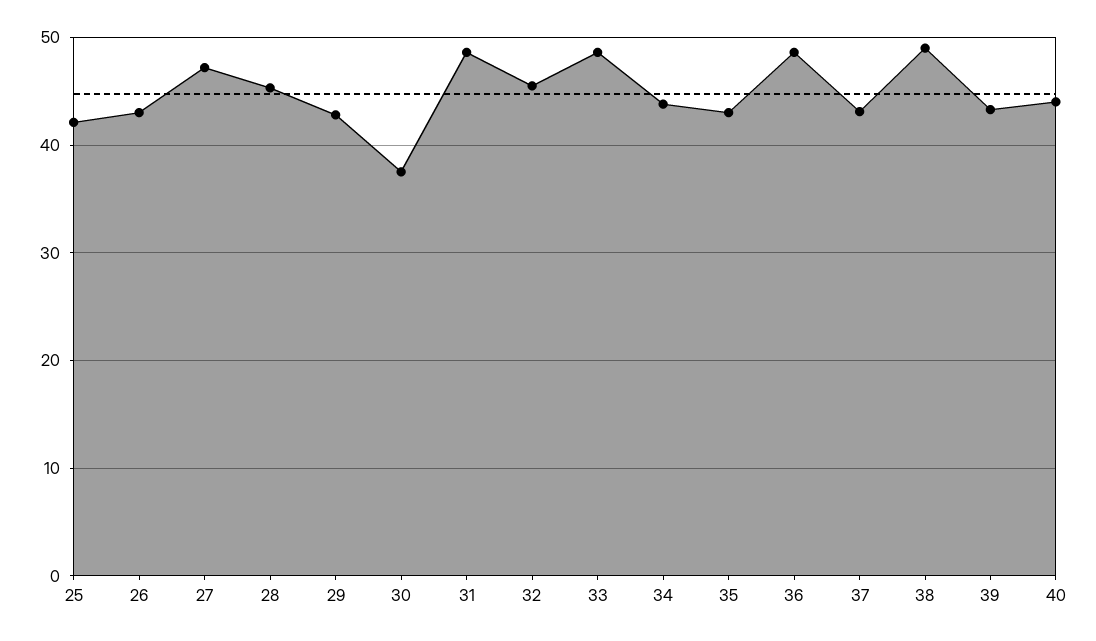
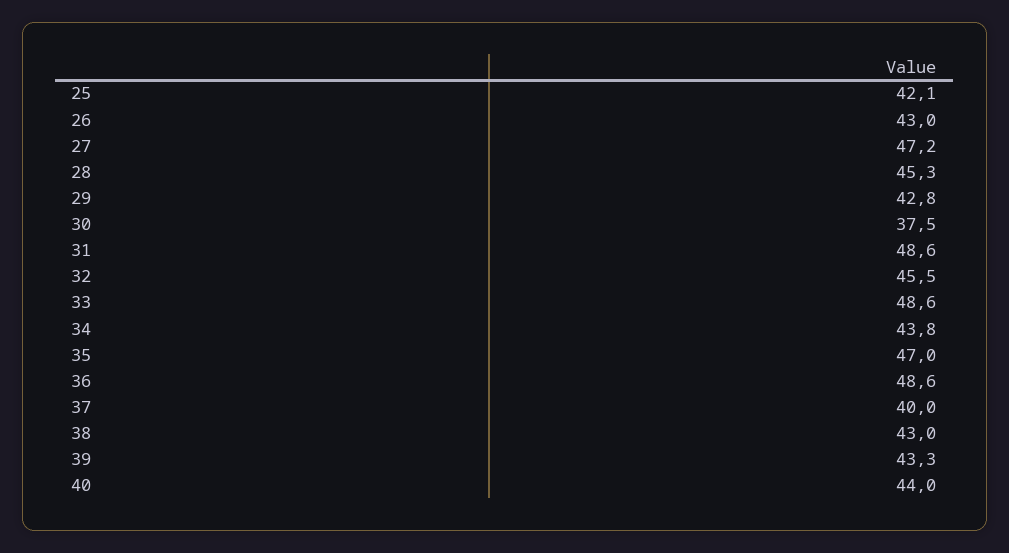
  {
    "25": 42.1,
    "26": 43,
    "27": 47.2,
    "28": 45.3,
    "29": 42.8,
    "30": 37.5,
    "31": 48.6,
    "32": 45.5,
    "33": 48.6,
    "34": 43.8,
-   "35": 43,
+   "35": 47,
    "36": 48.6,
-   "37": 43,
+   "37": 40,
-   "38": 49,
+   "38": 43,
    "39": 43.3,
    "40": 44
  }

